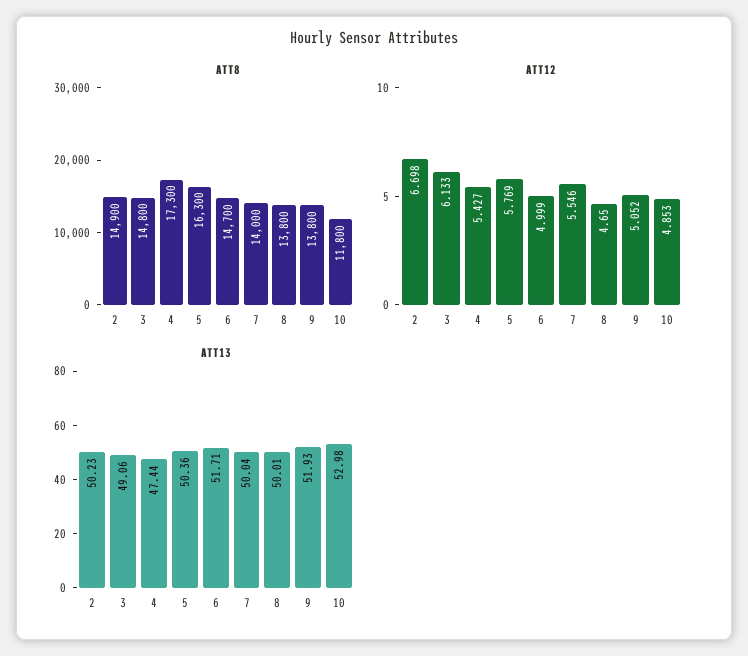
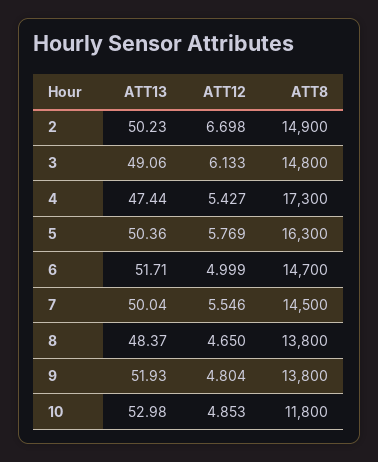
  {
    "ATT8": {
      "2": 14900,
      "3": 14800,
      "4": 17300,
      "5": 16300,
      "6": 14700,
-     "7": 14000,
+     "7": 14500,
      "8": 13800,
      "9": 13800,
      "10": 11800
    },
    "ATT12": {
      "2": 6.698,
      "3": 6.133,
      "4": 5.427,
      "5": 5.769,
      "6": 4.999,
      "7": 5.546,
      "8": 4.65,
-     "9": 5.052,
+     "9": 4.804,
      "10": 4.853
    },
    "ATT13": {
      "2": 50.23,
      "3": 49.06,
      "4": 47.44,
      "5": 50.36,
      "6": 51.71,
      "7": 50.04,
-     "8": 50.01,
+     "8": 48.37,
      "9": 51.93,
      "10": 52.98
    }
  }

